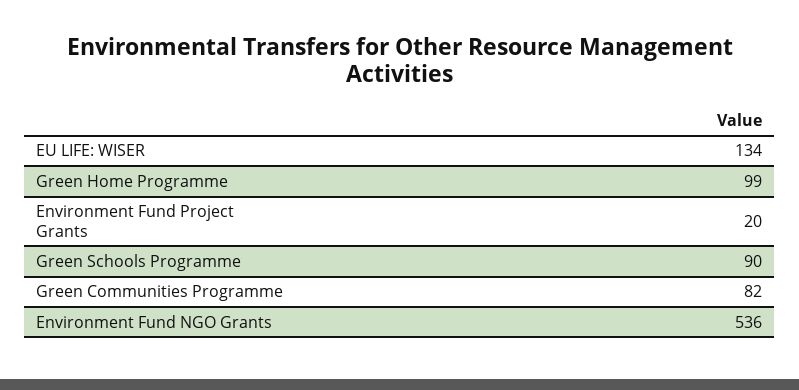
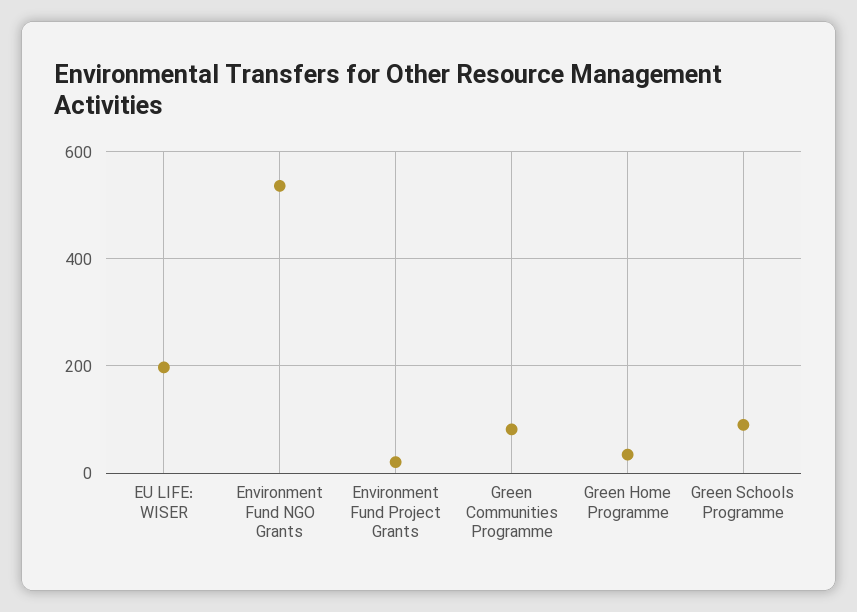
  {
-   "EU LIFE: WISER": 134,
+   "EU LIFE: WISER": 200,
-   "Green Home Programme": 99,
+   "Green Home Programme": 40,
    "Environment Fund Project Grants": 20,
    "Green Schools Programme": 90,
    "Green Communities Programme": 82,
    "Environment Fund NGO Grants": 536
  }

